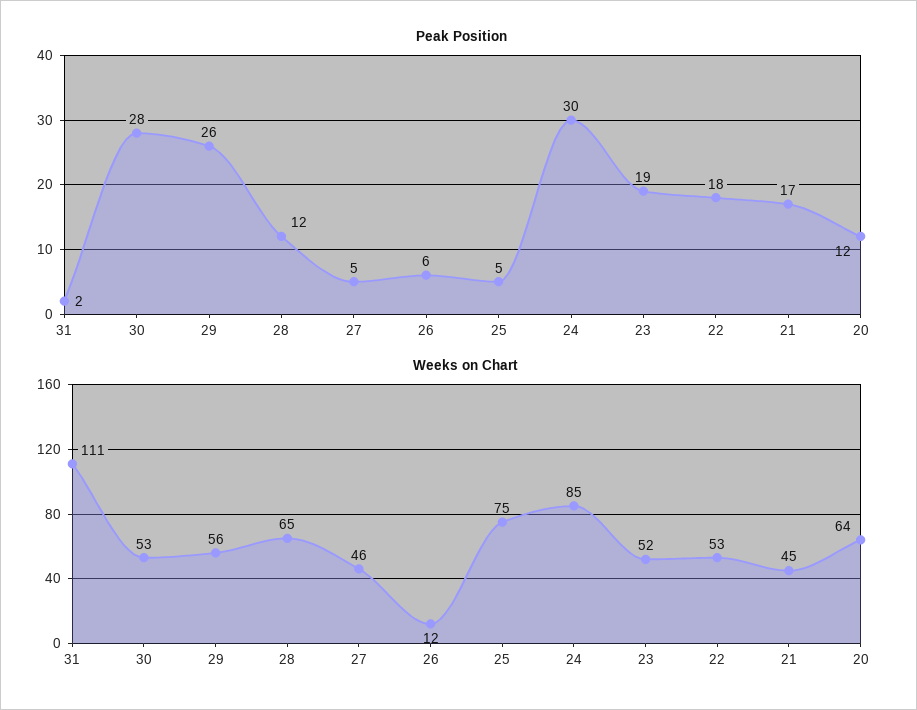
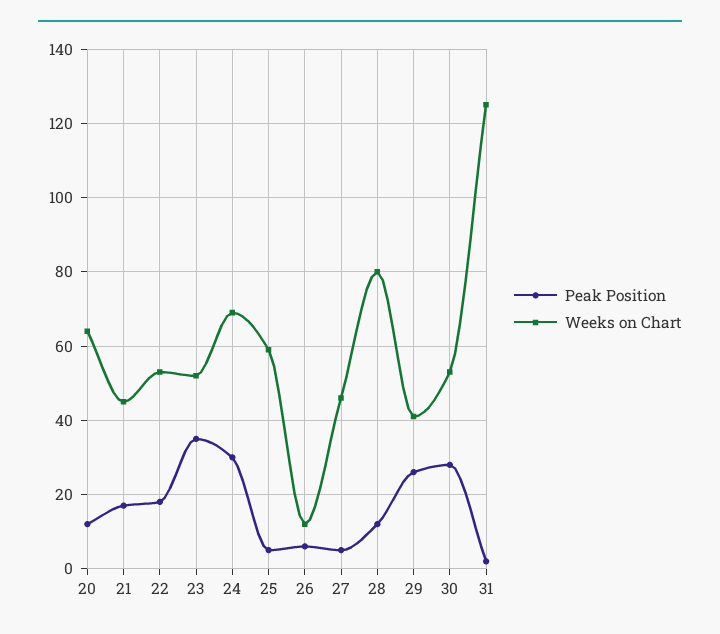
  {
    "Peak Position": {
      "31": 2,
      "30": 28,
      "29": 26,
      "28": 12,
      "27": 5,
      "26": 6,
      "25": 5,
      "24": 30,
-     "23": 19,
+     "23": 35,
      "22": 18,
      "21": 17,
      "20": 12
    },
    "Weeks on Chart": {
-     "31": 111,
+     "31": 125,
      "30": 53,
-     "29": 56,
+     "29": 40,
-     "28": 65,
+     "28": 80,
      "27": 46,
      "26": 12,
-     "25": 75,
+     "25": 60,
-     "24": 85,
+     "24": 70,
      "23": 52,
      "22": 53,
      "21": 45,
      "20": 64
    }
  }

